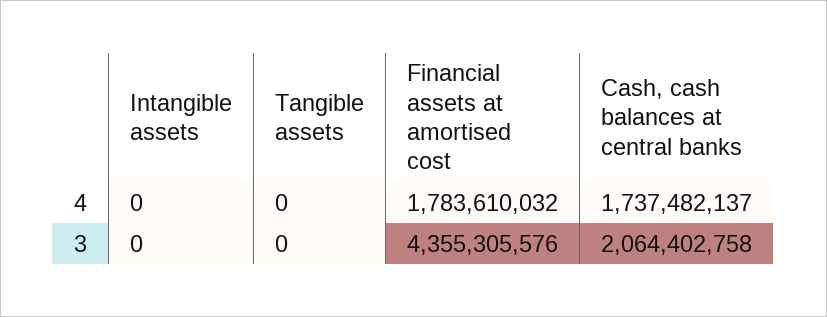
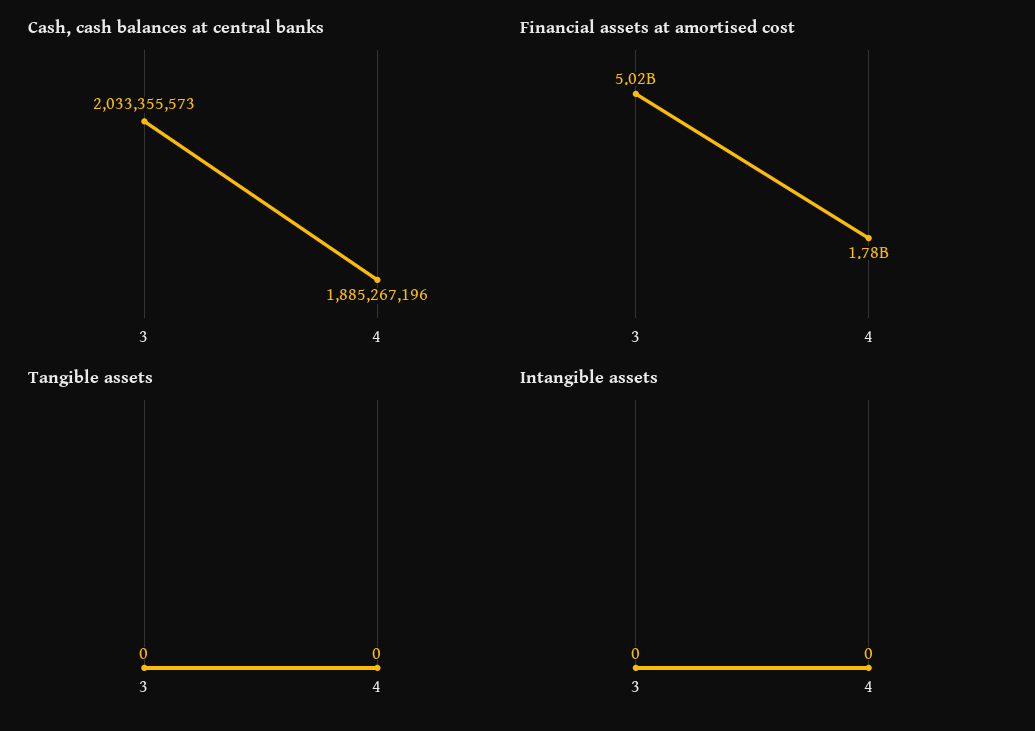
  {
    "Intangible assets": {
      "4": 0,
      "3": 0
    },
    "Tangible assets": {
      "4": 0,
      "3": 0
    },
    "Financial assets at amortised cost": {
      "4": 1783610032,
-     "3": 4355305576
+     "3": 5020000000
    },
    "Cash, cash balances at central banks": {
-     "4": 1737482137,
+     "4": 1885267196,
-     "3": 2064402758
+     "3": 2033355573
    }
  }

